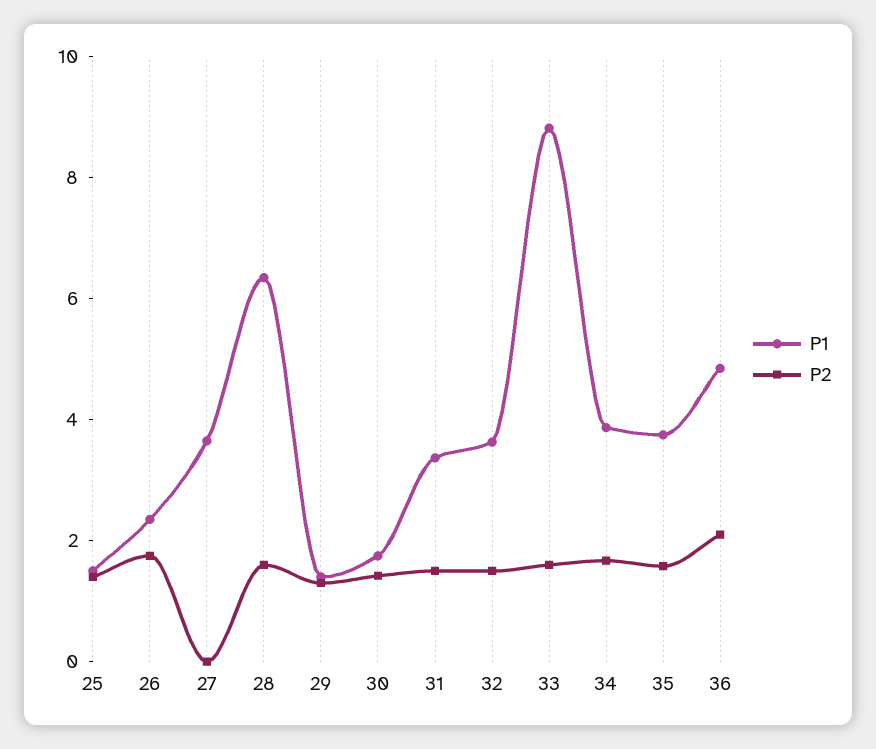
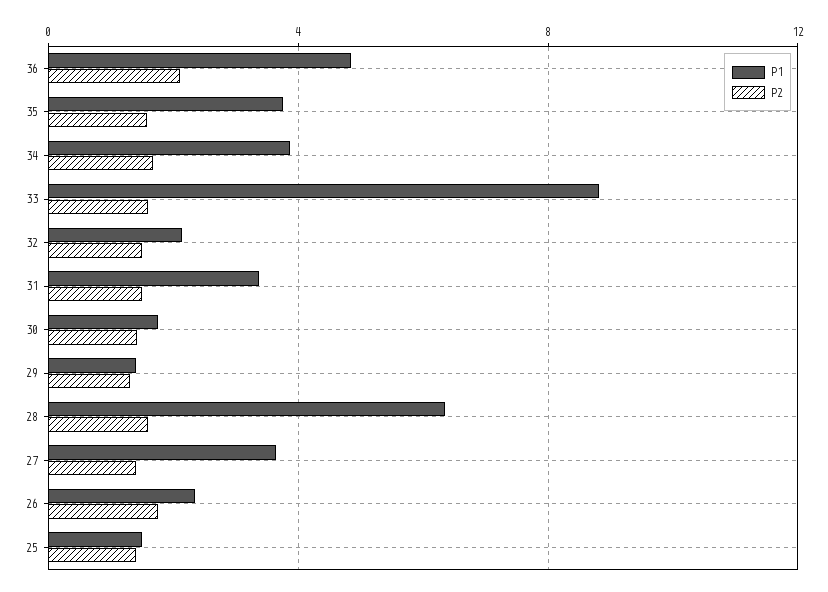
  {
    "P1": {
      "25": 1.5,
      "26": 2.5,
      "27": 3.5,
      "28": 6.5,
      "29": 1.5,
      "30": 2,
      "31": 3.5,
-     "32": 3.5,
+     "32": 2,
      "33": 9,
      "34": 4,
      "35": 4,
      "36": 5
    },
    "P2": {
      "25": 1.5,
      "26": 2,
-     "27": 0,
+     "27": 1.5,
      "28": 1.5,
      "29": 1.5,
      "30": 1.5,
      "31": 1.5,
      "32": 1.5,
      "33": 1.5,
      "34": 1.5,
      "35": 1.5,
      "36": 2
    }
  }

